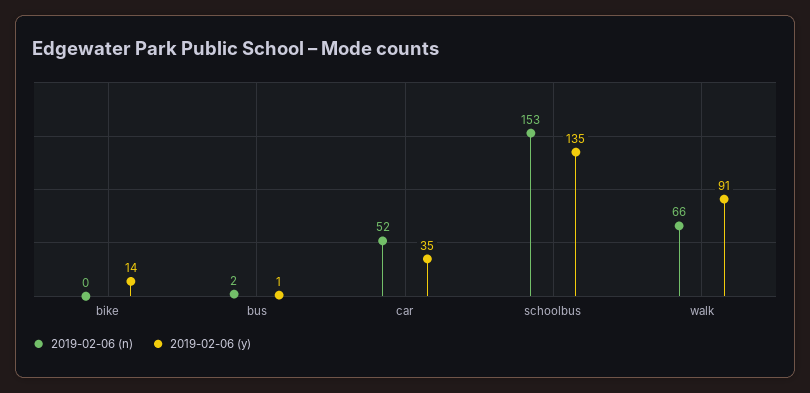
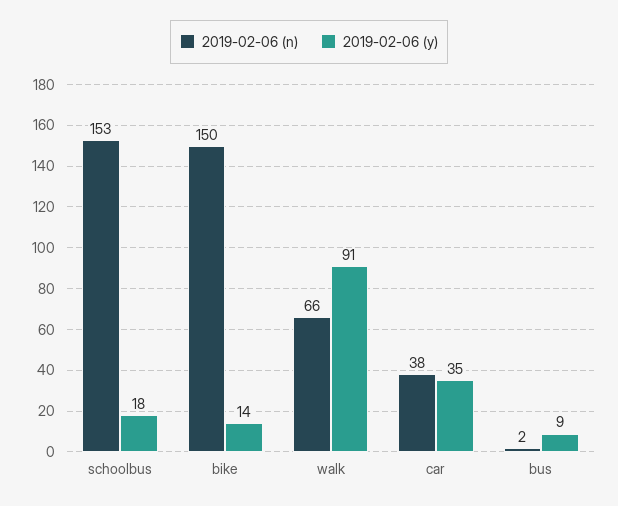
  {
    "2019-02-06 (n)": {
-     "bike": 0,
+     "bike": 150,
      "bus": 2,
-     "car": 52,
+     "car": 38,
      "schoolbus": 153,
      "walk": 66
    },
    "2019-02-06 (y)": {
      "bike": 14,
-     "bus": 1,
+     "bus": 9,
      "car": 35,
-     "schoolbus": 135,
+     "schoolbus": 18,
      "walk": 91
    }
  }

